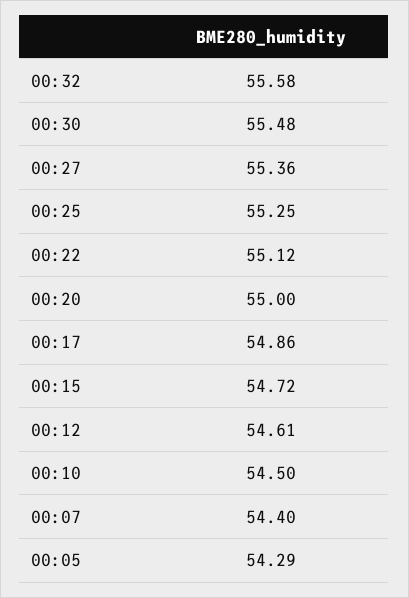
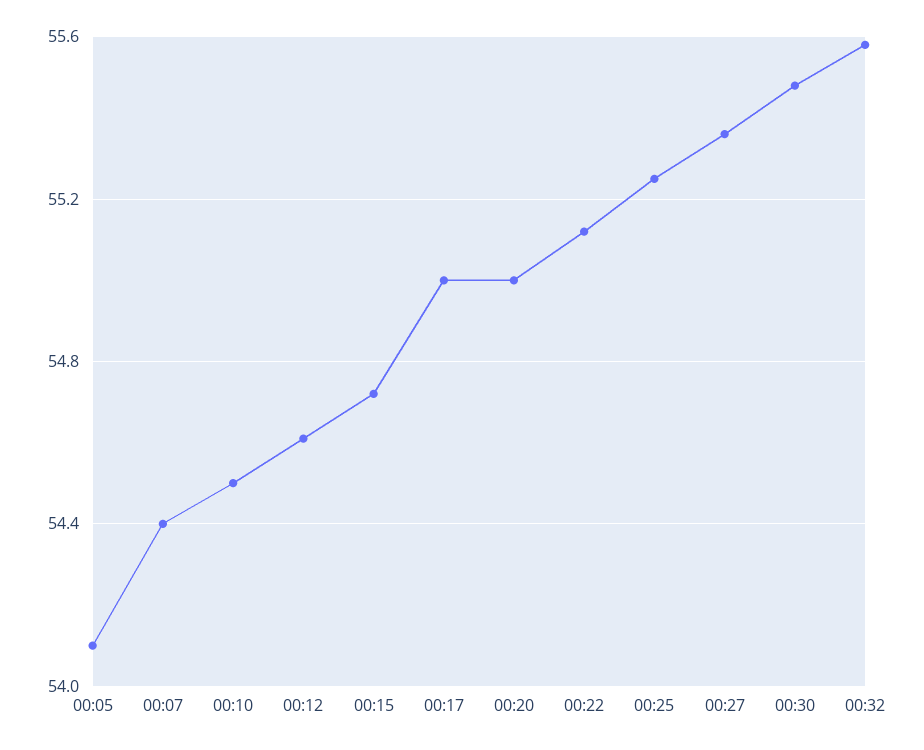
  {
    "00:32": 55.58,
    "00:30": 55.48,
    "00:27": 55.36,
    "00:25": 55.25,
    "00:22": 55.12,
    "00:20": 55,
-   "00:17": 54.86,
+   "00:17": 55,
    "00:15": 54.72,
    "00:12": 54.61,
    "00:10": 54.5,
    "00:07": 54.4,
-   "00:05": 54.29
+   "00:05": 54.1
  }

